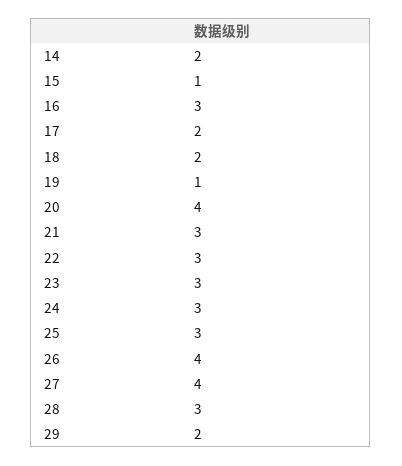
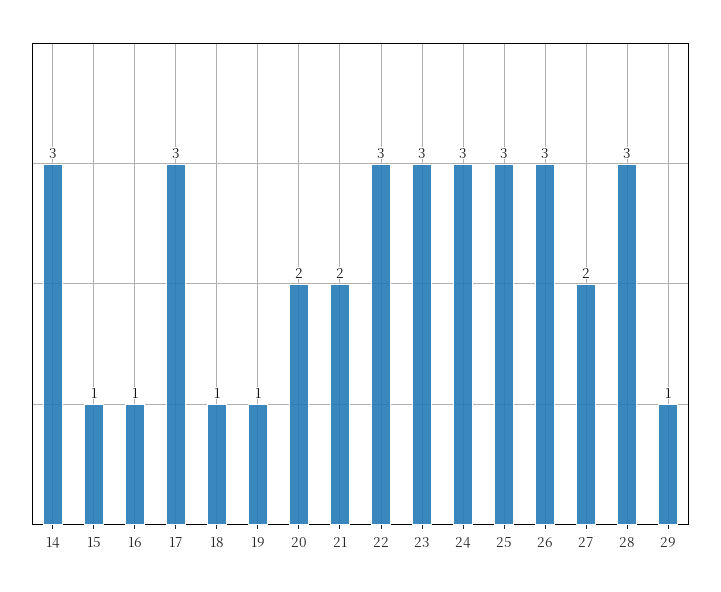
  {
-   "14": 2,
+   "14": 3,
    "15": 1,
-   "16": 3,
+   "16": 1,
-   "17": 2,
+   "17": 3,
-   "18": 2,
+   "18": 1,
    "19": 1,
-   "20": 4,
+   "20": 2,
-   "21": 3,
+   "21": 2,
    "22": 3,
    "23": 3,
    "24": 3,
    "25": 3,
-   "26": 4,
+   "26": 3,
-   "27": 4,
+   "27": 2,
    "28": 3,
-   "29": 2
+   "29": 1
  }

